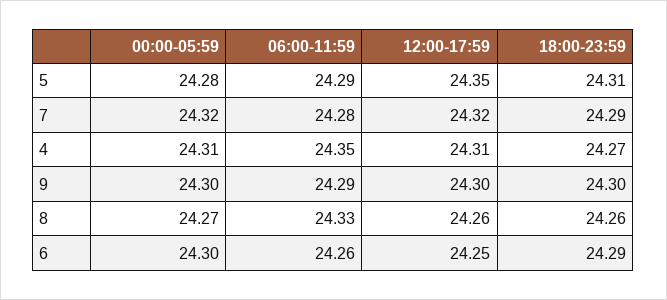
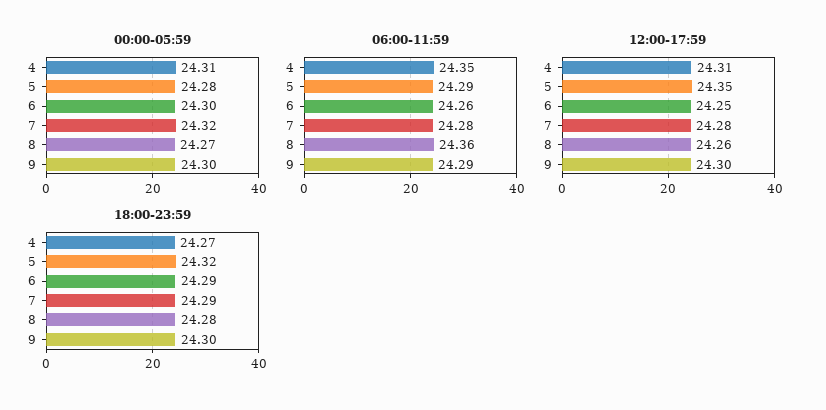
  {
    "00:00-05:59": {
      "5": 24.28,
      "7": 24.32,
      "4": 24.31,
      "9": 24.3,
      "8": 24.27,
      "6": 24.3
    },
    "06:00-11:59": {
      "5": 24.29,
      "7": 24.28,
      "4": 24.35,
      "9": 24.29,
-     "8": 24.33,
+     "8": 24.36,
      "6": 24.26
    },
    "12:00-17:59": {
      "5": 24.35,
-     "7": 24.32,
+     "7": 24.28,
      "4": 24.31,
      "9": 24.3,
      "8": 24.26,
      "6": 24.25
    },
    "18:00-23:59": {
-     "5": 24.31,
+     "5": 24.32,
      "7": 24.29,
      "4": 24.27,
      "9": 24.3,
-     "8": 24.26,
+     "8": 24.28,
      "6": 24.29
    }
  }

